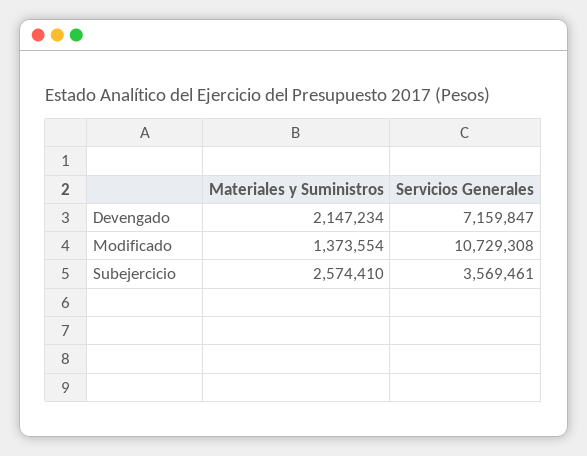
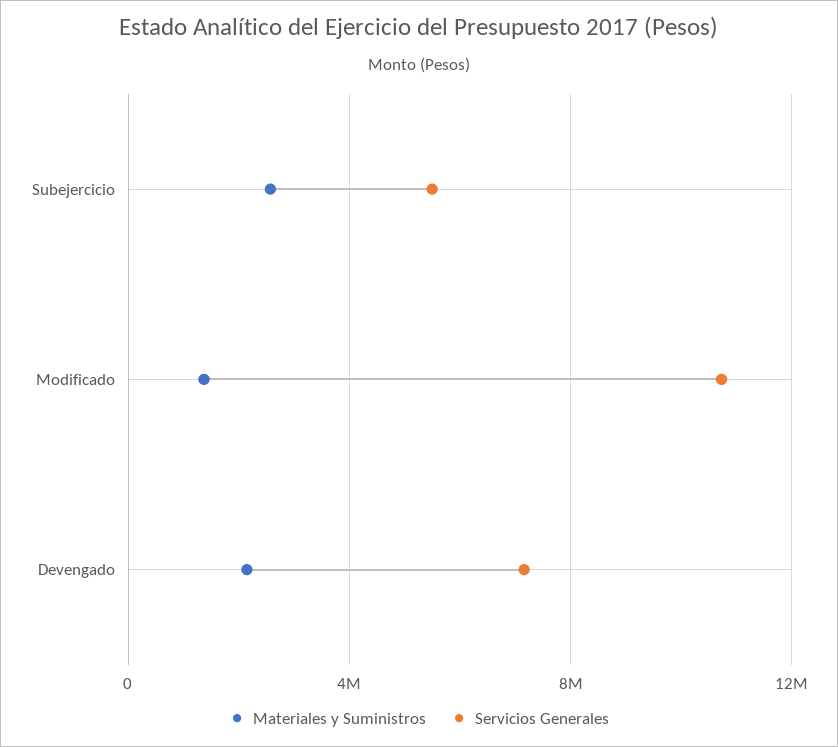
  {
    "Materiales y Suministros": {
      "Devengado": 2147234,
      "Modificado": 1373554,
      "Subejercicio": 2574410
    },
    "Servicios Generales": {
      "Devengado": 7159847,
      "Modificado": 10729308,
-     "Subejercicio": 3569461
+     "Subejercicio": 5500000
    }
  }

